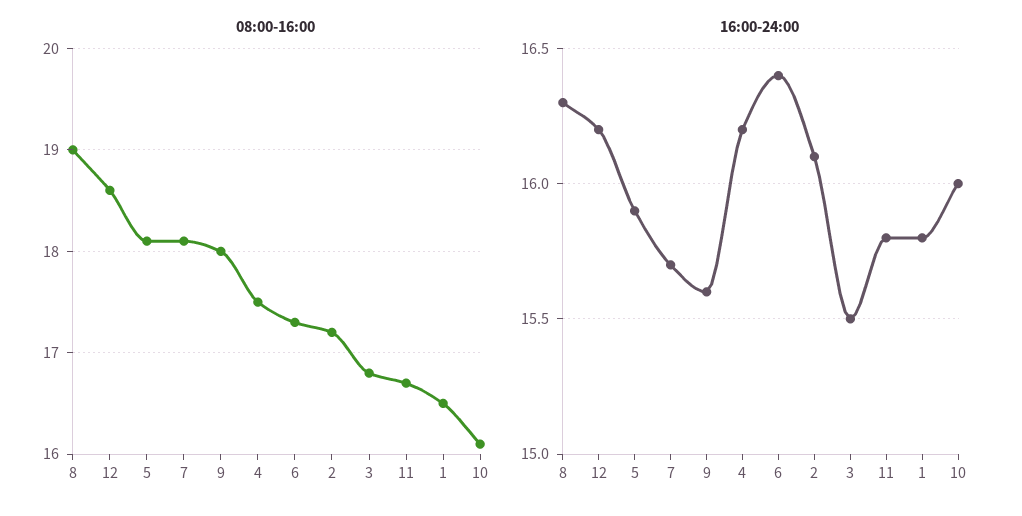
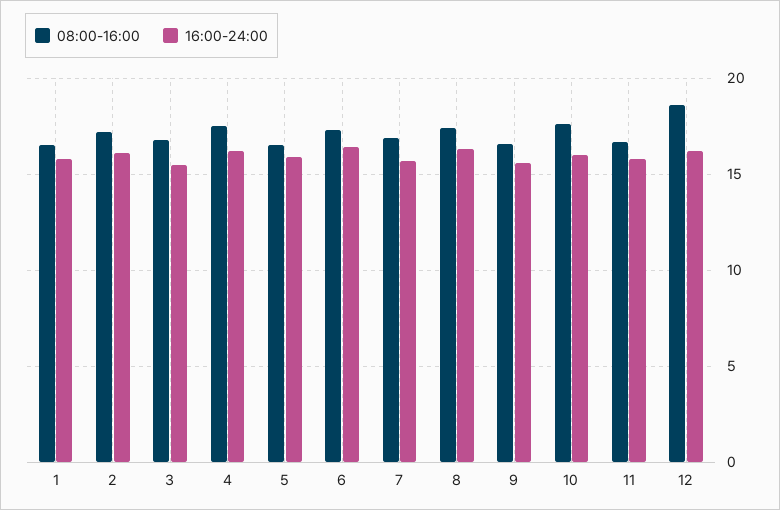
  {
    "08:00-16:00": {
-     "8": 19,
+     "8": 17.5,
      "12": 18.6,
-     "5": 18.1,
+     "5": 16.5,
-     "7": 18.1,
+     "7": 17,
-     "9": 18,
+     "9": 16.5,
      "4": 17.5,
      "6": 17.3,
      "2": 17.2,
      "3": 16.8,
      "11": 16.7,
      "1": 16.5,
-     "10": 16.1
+     "10": 17.5
    },
    "16:00-24:00": {
      "8": 16.3,
      "12": 16.2,
      "5": 15.9,
      "7": 15.7,
      "9": 15.6,
      "4": 16.2,
      "6": 16.4,
      "2": 16.1,
      "3": 15.5,
      "11": 15.8,
      "1": 15.8,
      "10": 16
    }
  }

